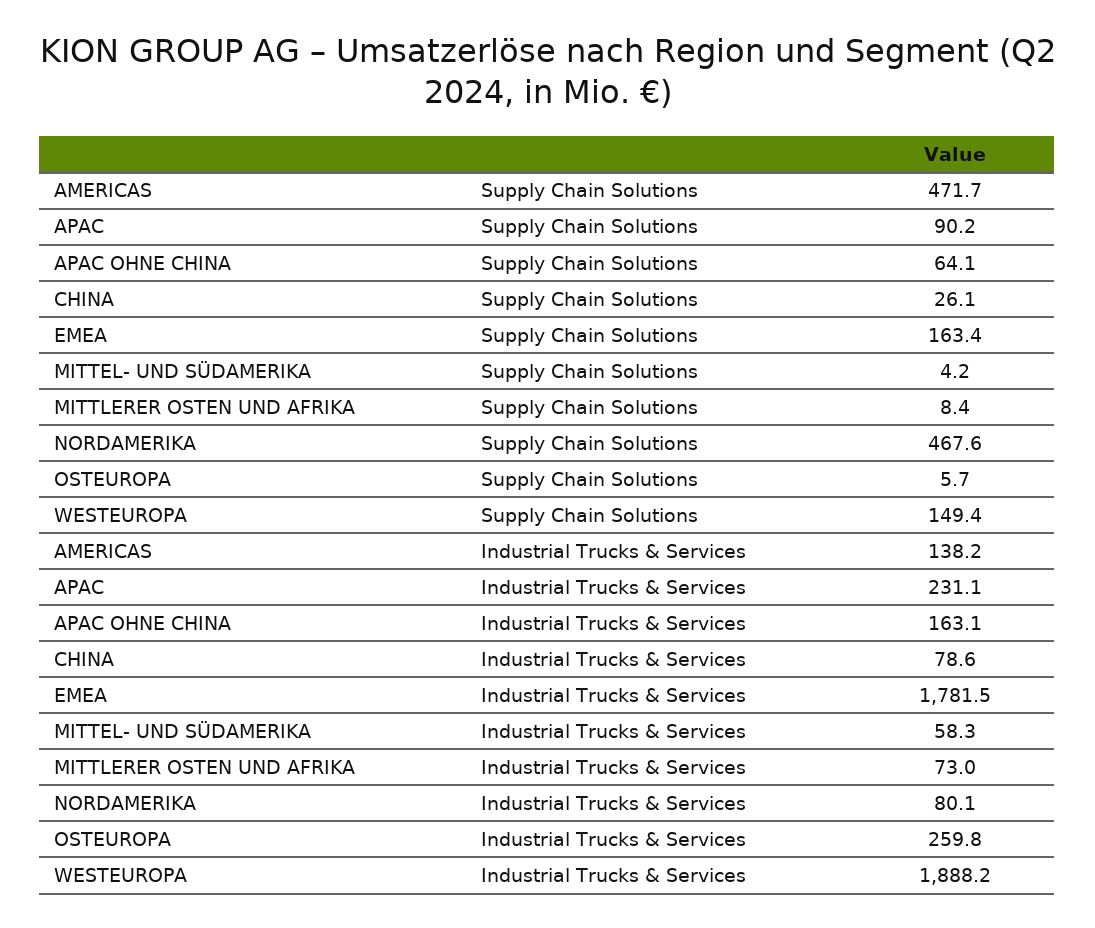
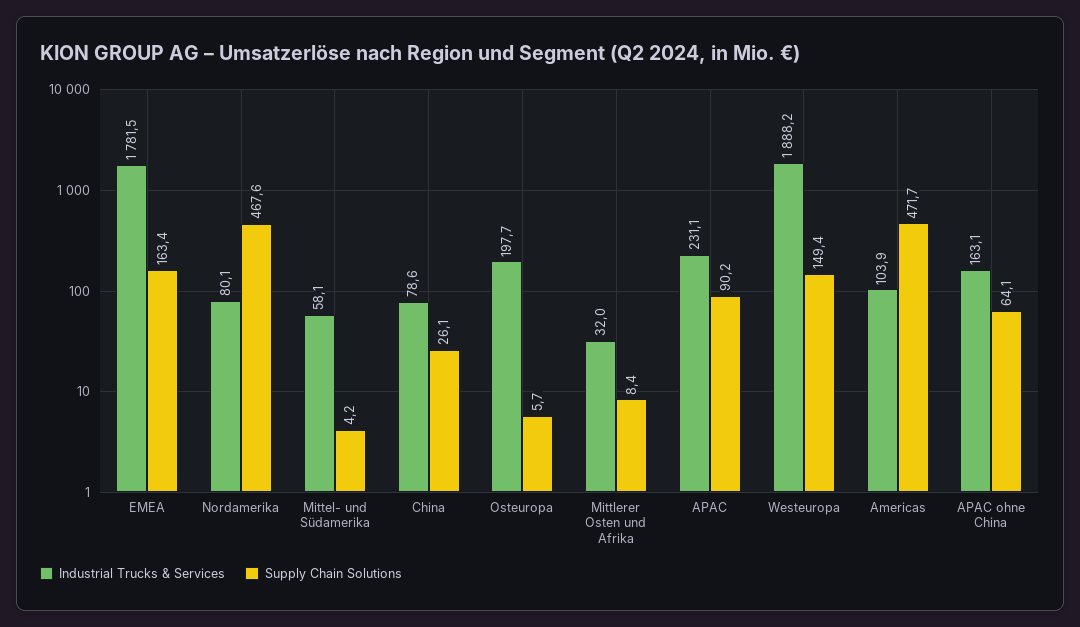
  {
    "Supply Chain Solutions": {
      "AMERICAS": 471.7,
      "APAC": 90.2,
      "APAC OHNE CHINA": 64.1,
      "CHINA": 26.1,
      "EMEA": 163.4,
      "MITTEL- UND SÜDAMERIKA": 4.2,
      "MITTLERER OSTEN UND AFRIKA": 8.4,
      "NORDAMERIKA": 467.6,
      "OSTEUROPA": 5.7,
      "WESTEUROPA": 149.4
    },
    "Industrial Trucks & Services": {
-     "AMERICAS": 138.2,
+     "AMERICAS": 103.9,
      "APAC": 231.1,
      "APAC OHNE CHINA": 163.1,
      "CHINA": 78.6,
      "EMEA": 1781.5,
-     "MITTEL- UND SÜDAMERIKA": 58.3,
+     "MITTEL- UND SÜDAMERIKA": 58.1,
-     "MITTLERER OSTEN UND AFRIKA": 73,
+     "MITTLERER OSTEN UND AFRIKA": 32,
      "NORDAMERIKA": 80.1,
-     "OSTEUROPA": 259.8,
+     "OSTEUROPA": 197.7,
      "WESTEUROPA": 1888.2
    }
  }

